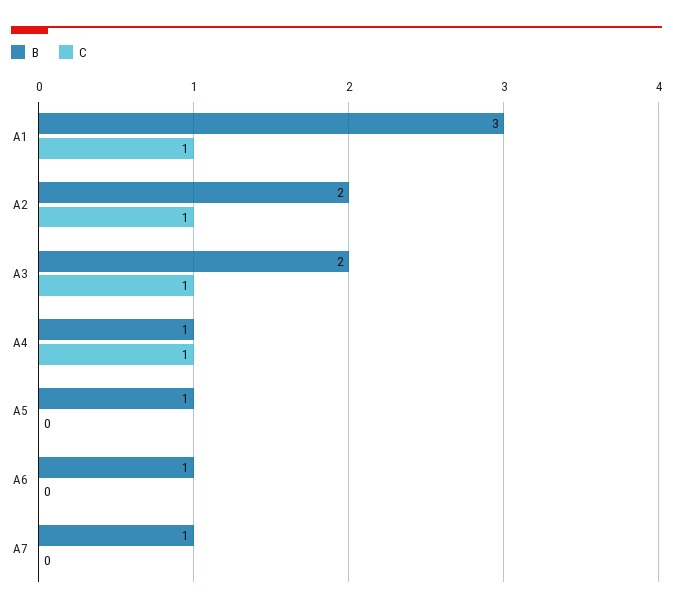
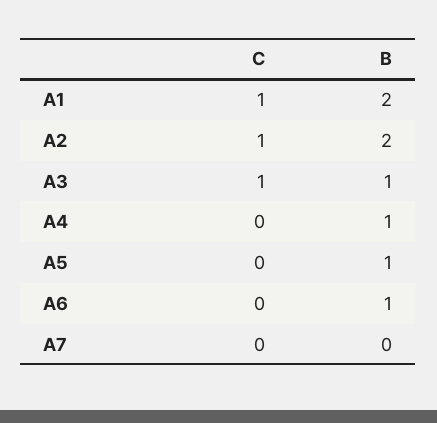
  {
    "B": {
-     "A1": 3,
+     "A1": 2,
      "A2": 2,
-     "A3": 2,
+     "A3": 1,
      "A4": 1,
      "A5": 1,
      "A6": 1,
-     "A7": 1
+     "A7": 0
    },
    "C": {
      "A1": 1,
      "A2": 1,
      "A3": 1,
-     "A4": 1,
+     "A4": 0,
      "A5": 0,
      "A6": 0,
      "A7": 0
    }
  }

